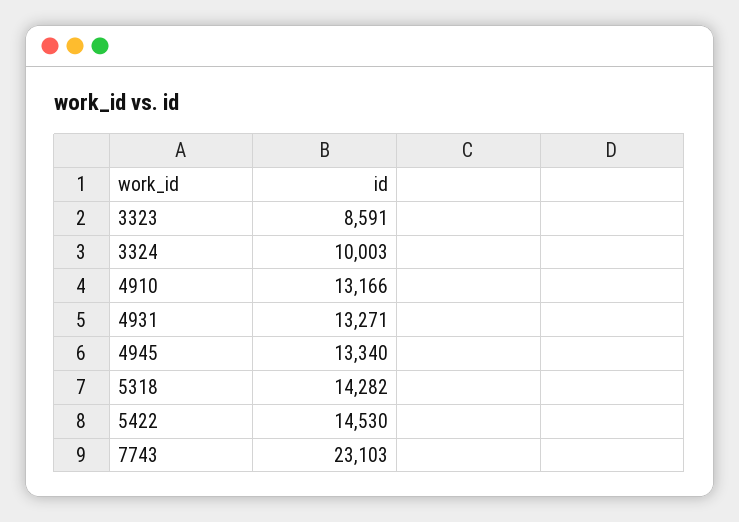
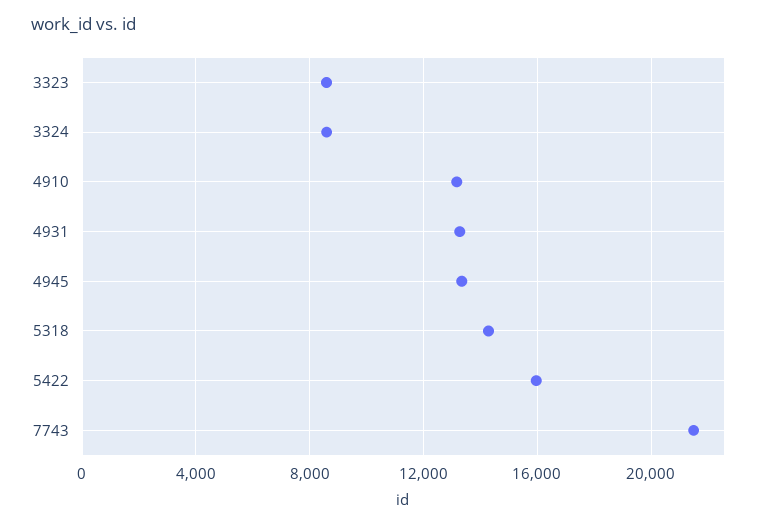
  {
    "3323": 8591,
-   "3324": 10003,
+   "3324": 8500,
    "4910": 13166,
    "4931": 13271,
    "4945": 13340,
    "5318": 14282,
-   "5422": 14530,
+   "5422": 16000,
-   "7743": 23103
+   "7743": 21500
  }

